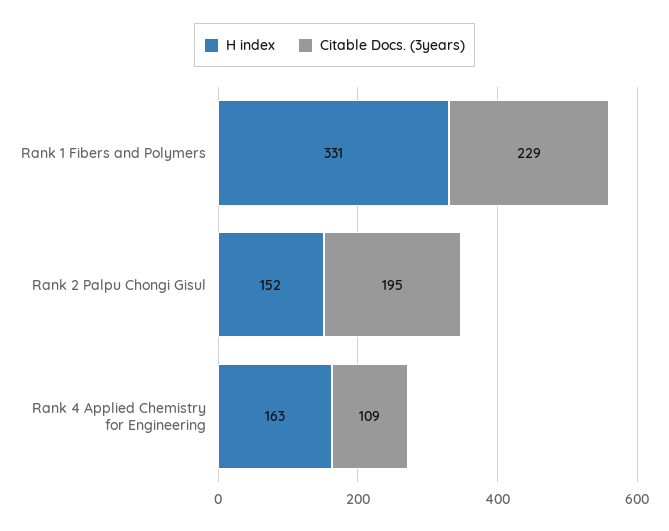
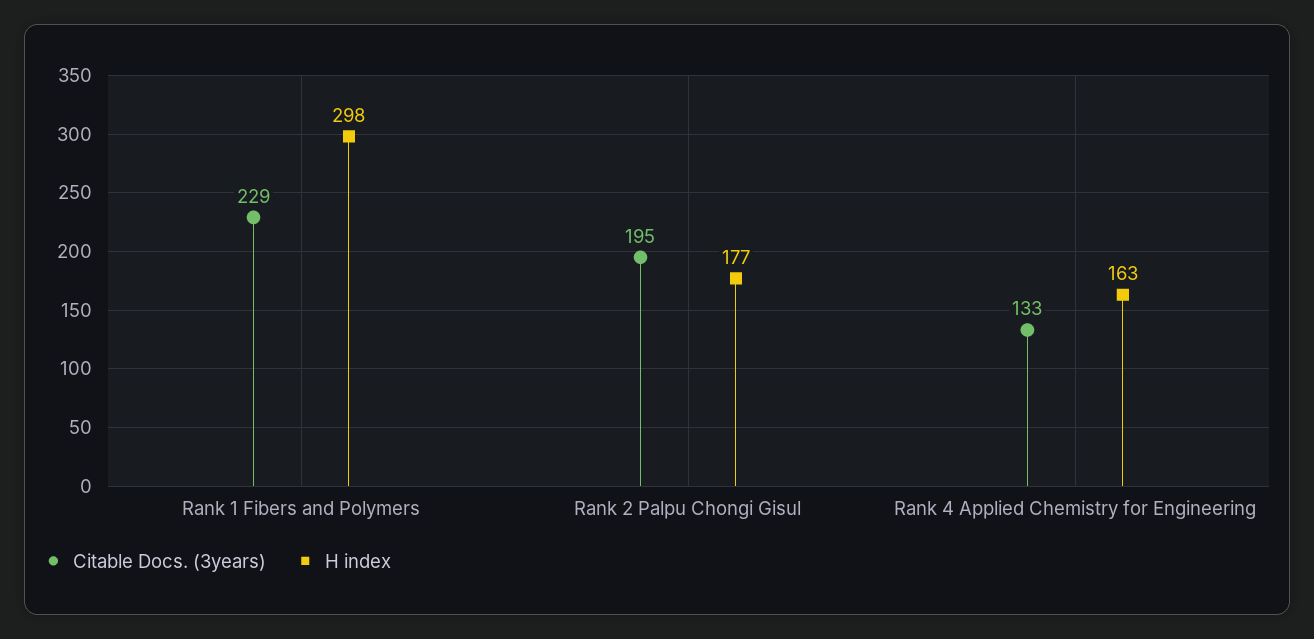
  {
    "H index": {
-     "Rank 1 Fibers and Polymers": 331,
+     "Rank 1 Fibers and Polymers": 298,
-     "Rank 2 Palpu Chongi Gisul": 152,
+     "Rank 2 Palpu Chongi Gisul": 177,
      "Rank 4 Applied Chemistry for Engineering": 163
    },
    "Citable Docs. (3years)": {
      "Rank 1 Fibers and Polymers": 229,
      "Rank 2 Palpu Chongi Gisul": 195,
-     "Rank 4 Applied Chemistry for Engineering": 109
+     "Rank 4 Applied Chemistry for Engineering": 133
    }
  }

